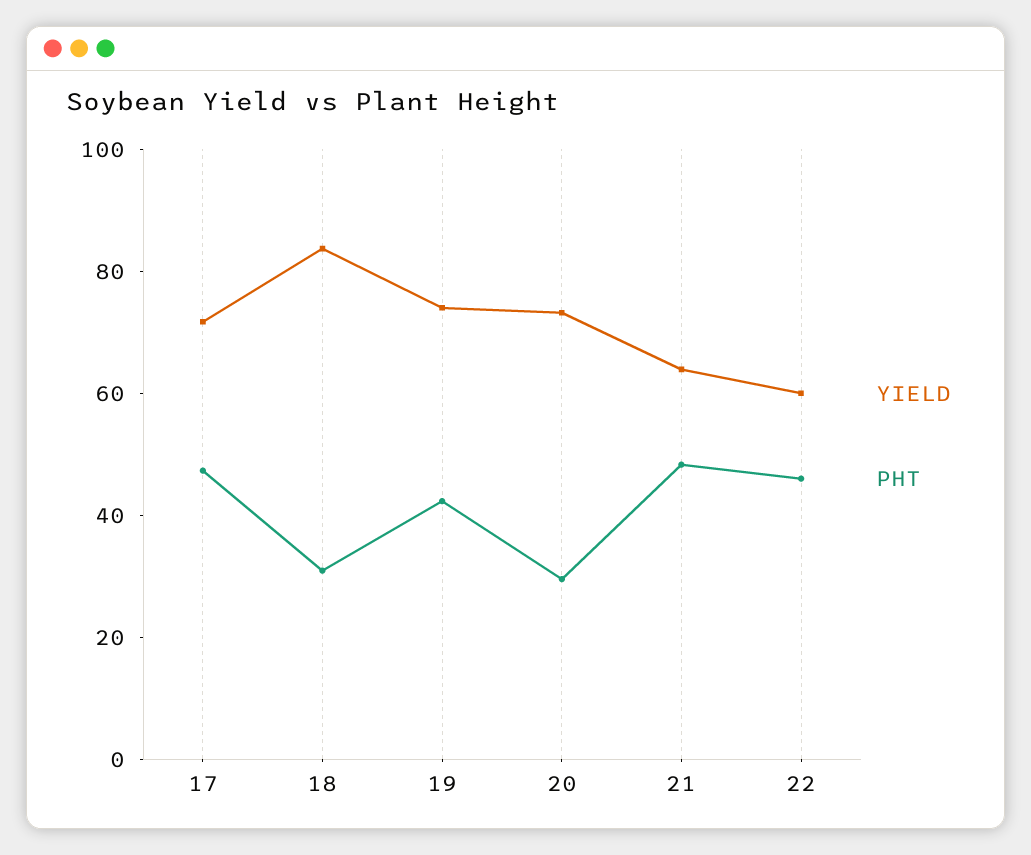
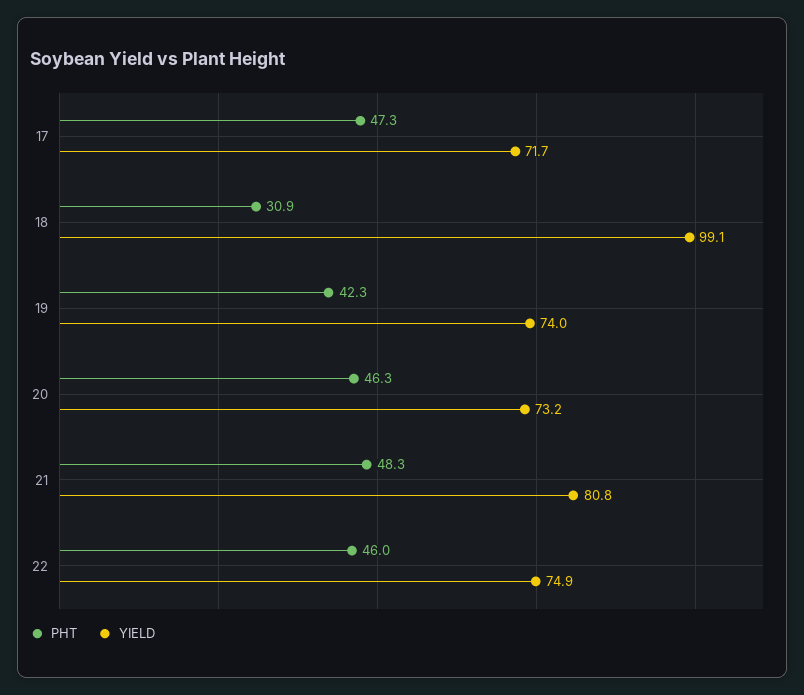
  {
    "YIELD": {
      "17": 71.7,
-     "18": 85,
+     "18": 99.1,
      "19": 74,
      "20": 73.2,
-     "21": 65,
+     "21": 80.8,
-     "22": 60
+     "22": 74.9
    },
    "PHT": {
      "17": 47.3,
      "18": 30.9,
      "19": 42.3,
-     "20": 30,
+     "20": 46.3,
      "21": 48.3,
      "22": 46
    }
  }

